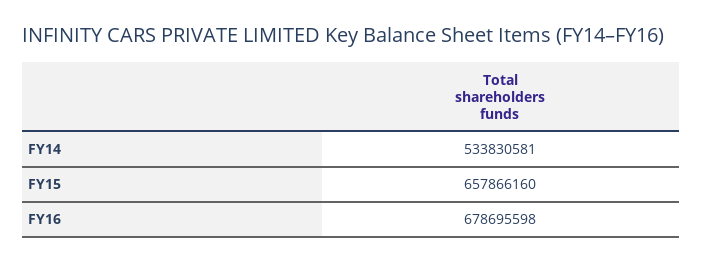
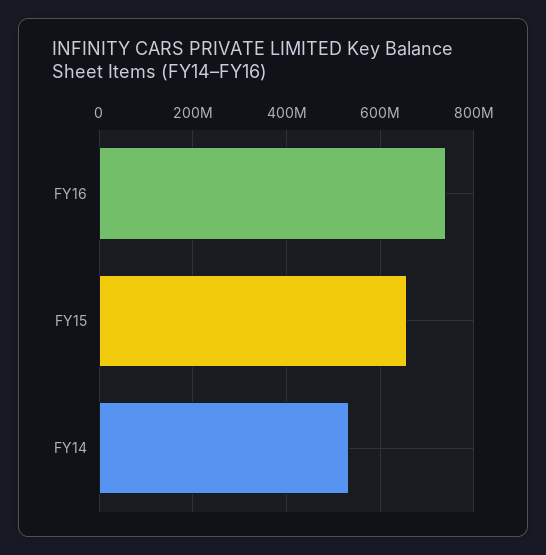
  {
    "FY14": 533830581,
    "FY15": 657866160,
-   "FY16": 678695598
+   "FY16": 740000000
  }

